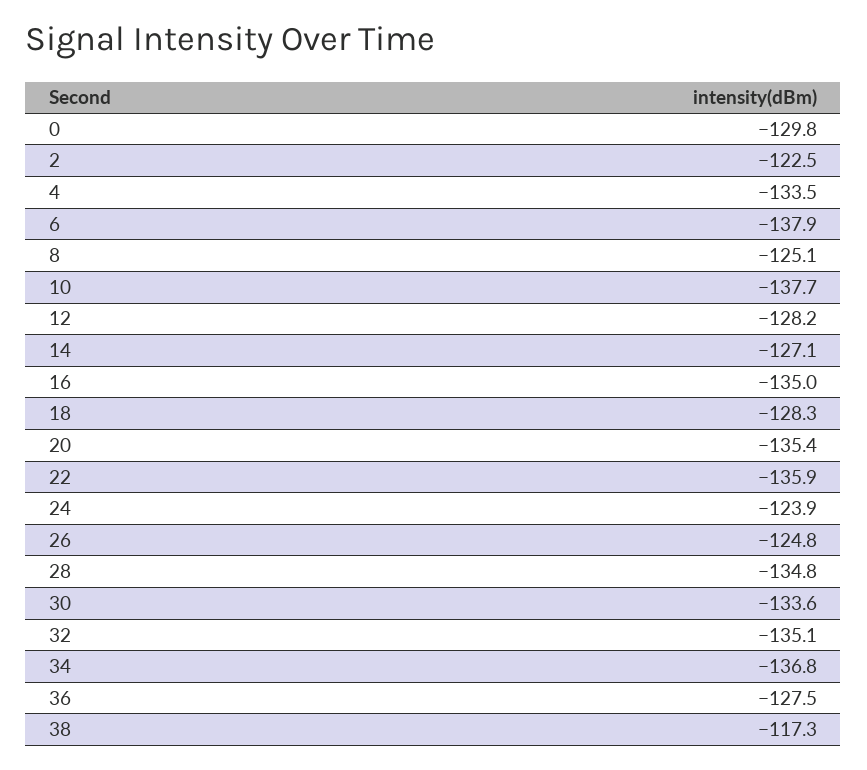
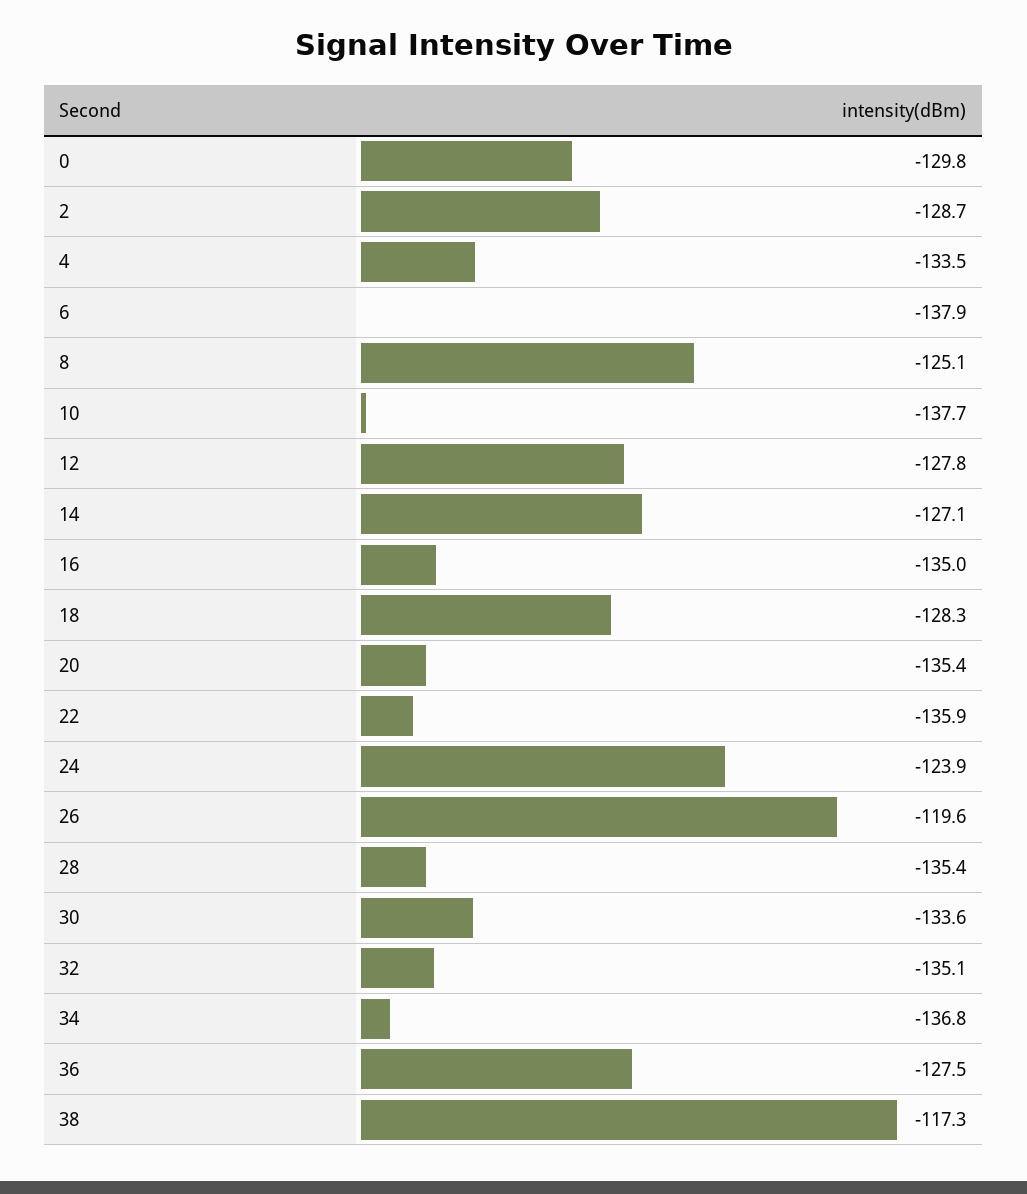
  {
    "0": -129.8,
-   "2": -122.5,
+   "2": -128.7,
    "4": -133.5,
    "6": -137.9,
    "8": -125.1,
    "10": -137.7,
-   "12": -128.2,
+   "12": -127.8,
    "14": -127.1,
    "16": -135,
    "18": -128.3,
    "20": -135.4,
    "22": -135.9,
    "24": -123.9,
-   "26": -124.8,
+   "26": -119.6,
-   "28": -134.8,
+   "28": -135.4,
    "30": -133.6,
    "32": -135.1,
    "34": -136.8,
    "36": -127.5,
    "38": -117.3
  }

